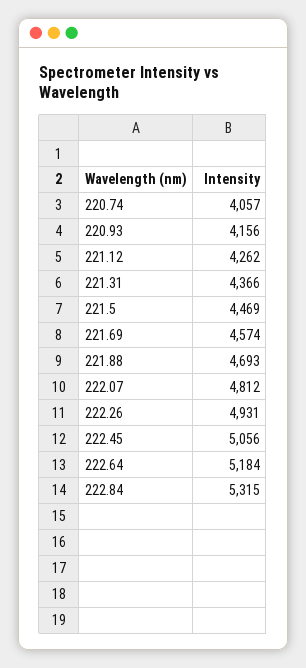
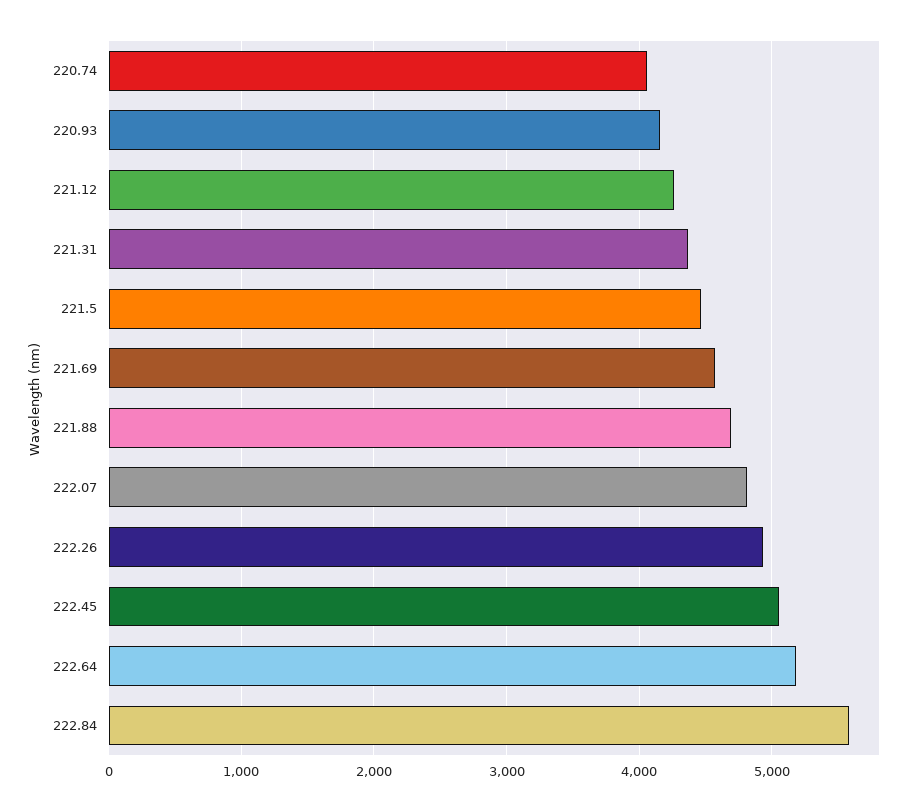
  {
    "220.74": 4057,
    "220.93": 4156,
    "221.12": 4262,
    "221.31": 4366,
    "221.5": 4469,
    "221.69": 4574,
    "221.88": 4693,
    "222.07": 4812,
    "222.26": 4931,
    "222.45": 5056,
    "222.64": 5184,
-   "222.84": 5315
+   "222.84": 5600
  }

